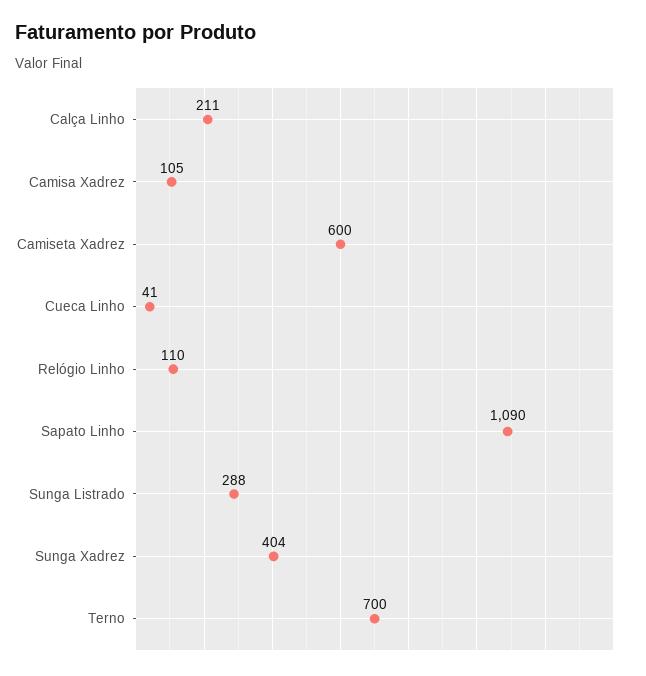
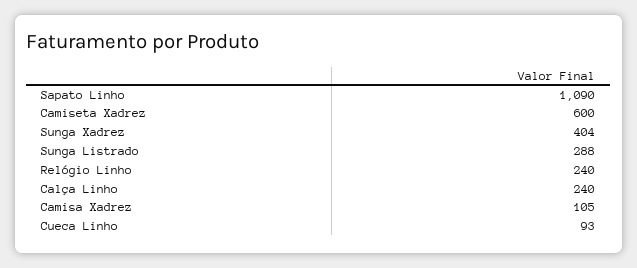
  {
-   "Calça Linho": 211,
+   "Calça Linho": 240,
    "Camisa Xadrez": 105,
    "Camiseta Xadrez": 600,
-   "Cueca Linho": 41,
+   "Cueca Linho": 93,
-   "Relógio Linho": 110,
+   "Relógio Linho": 240,
    "Sapato Linho": 1090,
    "Sunga Listrado": 288,
-   "Sunga Xadrez": 404,
+   "Sunga Xadrez": 404
-   "Terno": 700
  }

